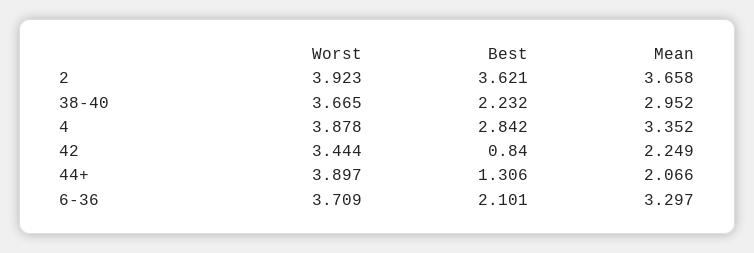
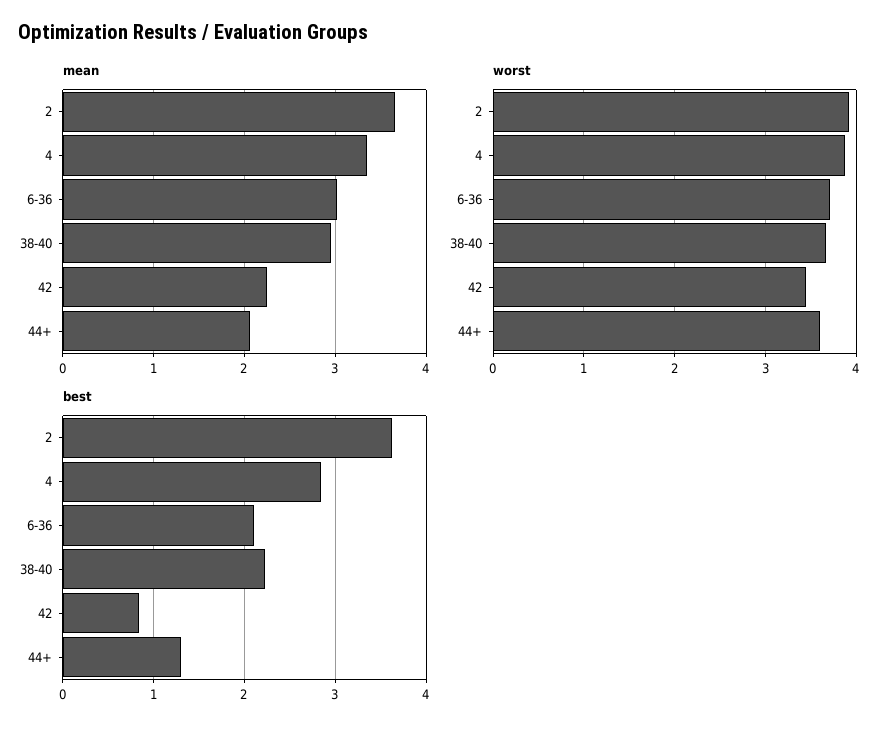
  {
    "Worst": {
      "2": 3.923,
      "38-40": 3.665,
      "4": 3.878,
      "42": 3.444,
-     "44+": 3.897,
+     "44+": 3.6,
      "6-36": 3.709
    },
    "Best": {
      "2": 3.621,
      "38-40": 2.232,
      "4": 2.842,
      "42": 0.84,
      "44+": 1.306,
      "6-36": 2.101
    },
    "Mean": {
      "2": 3.658,
      "38-40": 2.952,
      "4": 3.352,
      "42": 2.249,
      "44+": 2.066,
-     "6-36": 3.297
+     "6-36": 3
    }
  }

